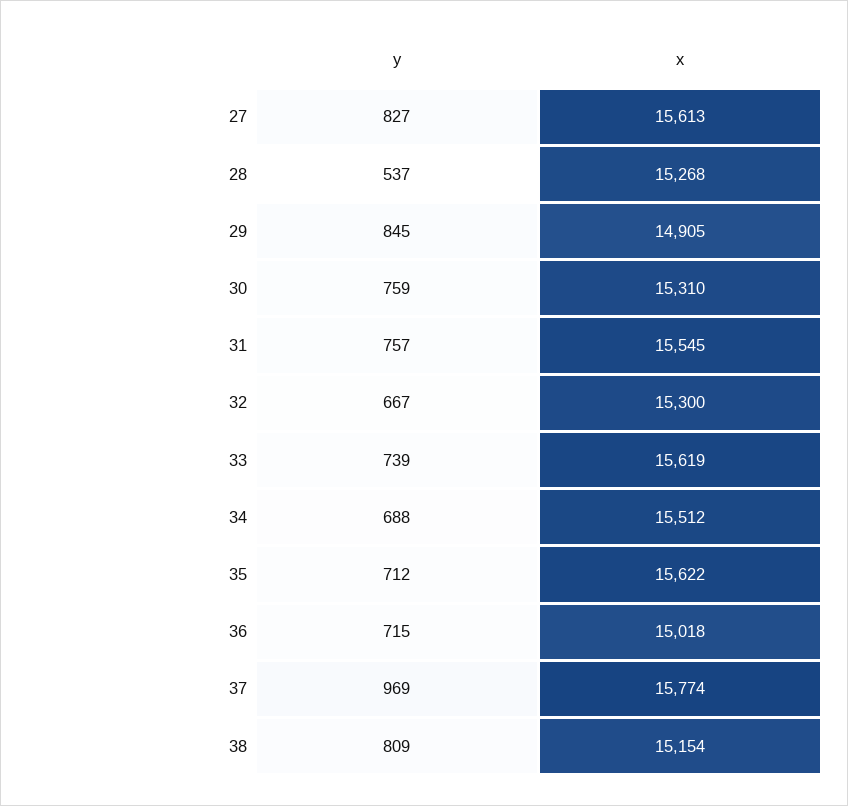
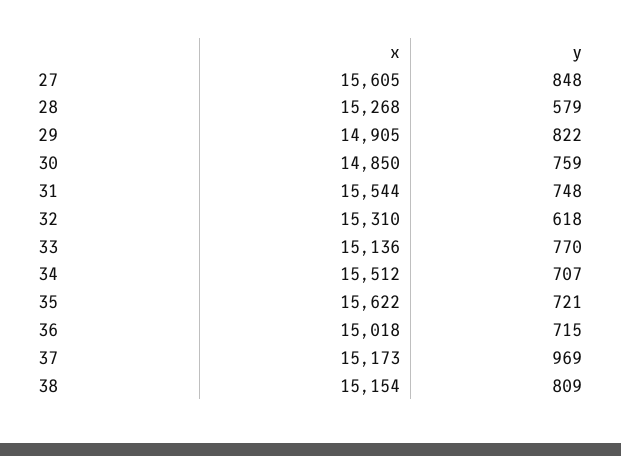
  {
    "y": {
-     "27": 827,
+     "27": 848,
-     "28": 537,
+     "28": 579,
-     "29": 845,
+     "29": 822,
      "30": 759,
-     "31": 757,
+     "31": 748,
-     "32": 667,
+     "32": 618,
-     "33": 739,
+     "33": 770,
-     "34": 688,
+     "34": 707,
-     "35": 712,
+     "35": 721,
      "36": 715,
      "37": 969,
      "38": 809
    },
    "x": {
-     "27": 15613,
+     "27": 15605,
      "28": 15268,
      "29": 14905,
-     "30": 15310,
+     "30": 14850,
-     "31": 15545,
+     "31": 15544,
-     "32": 15300,
+     "32": 15310,
-     "33": 15619,
+     "33": 15136,
      "34": 15512,
      "35": 15622,
      "36": 15018,
-     "37": 15774,
+     "37": 15173,
      "38": 15154
    }
  }

